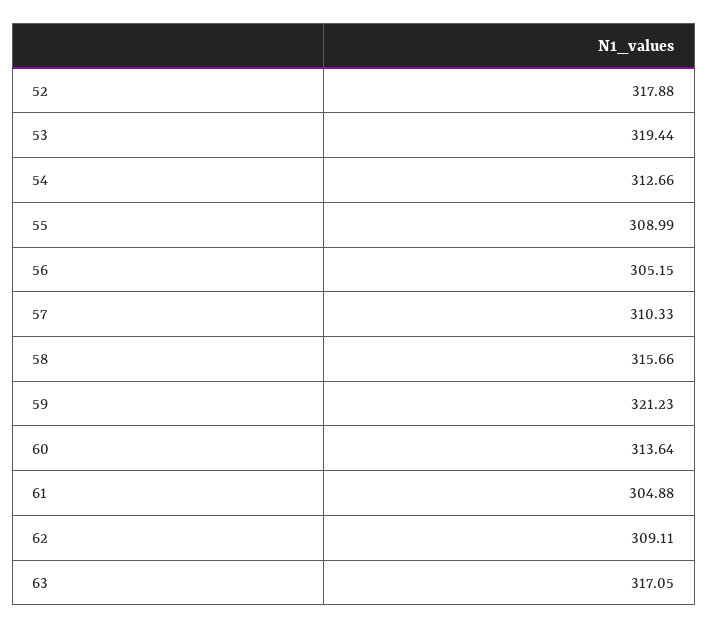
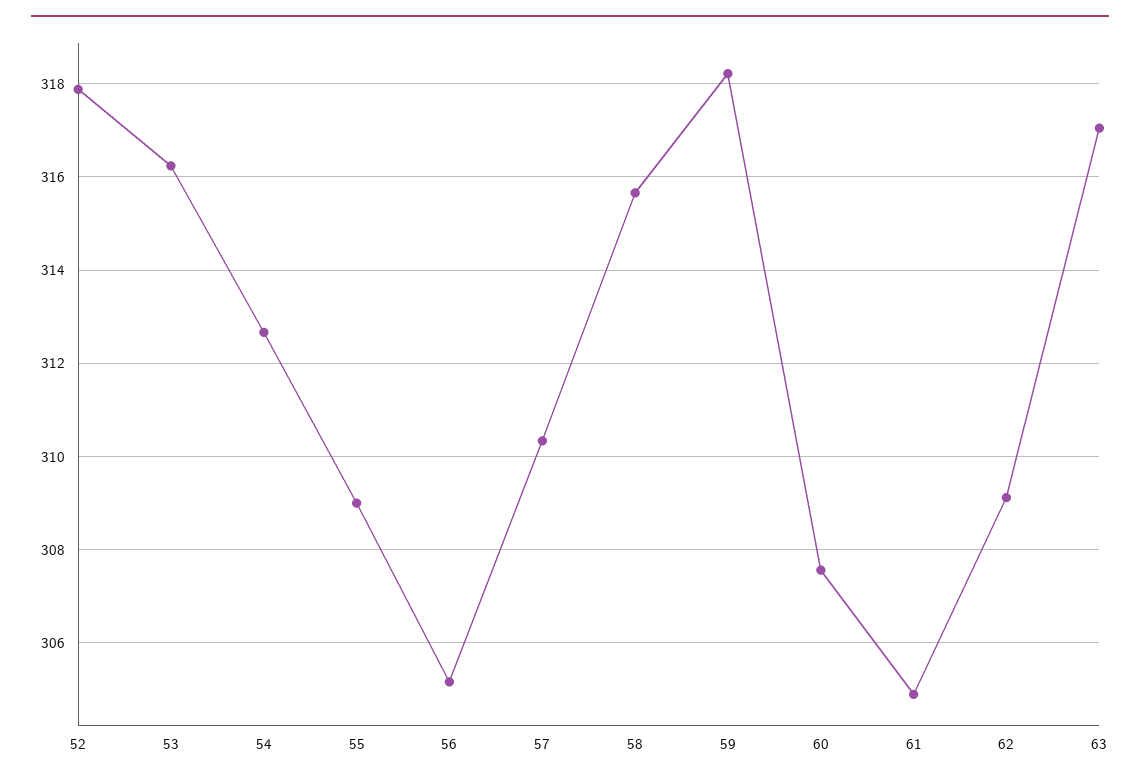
  {
    "52": 317.88,
-   "53": 319.44,
+   "53": 316.2,
    "54": 312.66,
    "55": 308.99,
    "56": 305.15,
    "57": 310.33,
    "58": 315.66,
-   "59": 321.23,
+   "59": 318.2,
-   "60": 313.64,
+   "60": 307.6,
    "61": 304.88,
    "62": 309.11,
    "63": 317.05
  }

